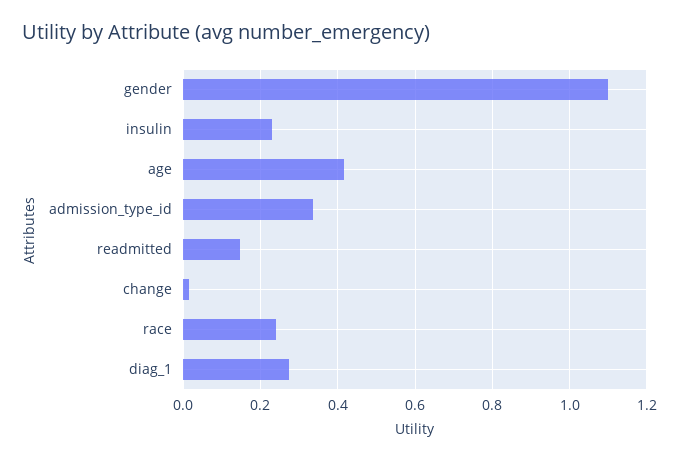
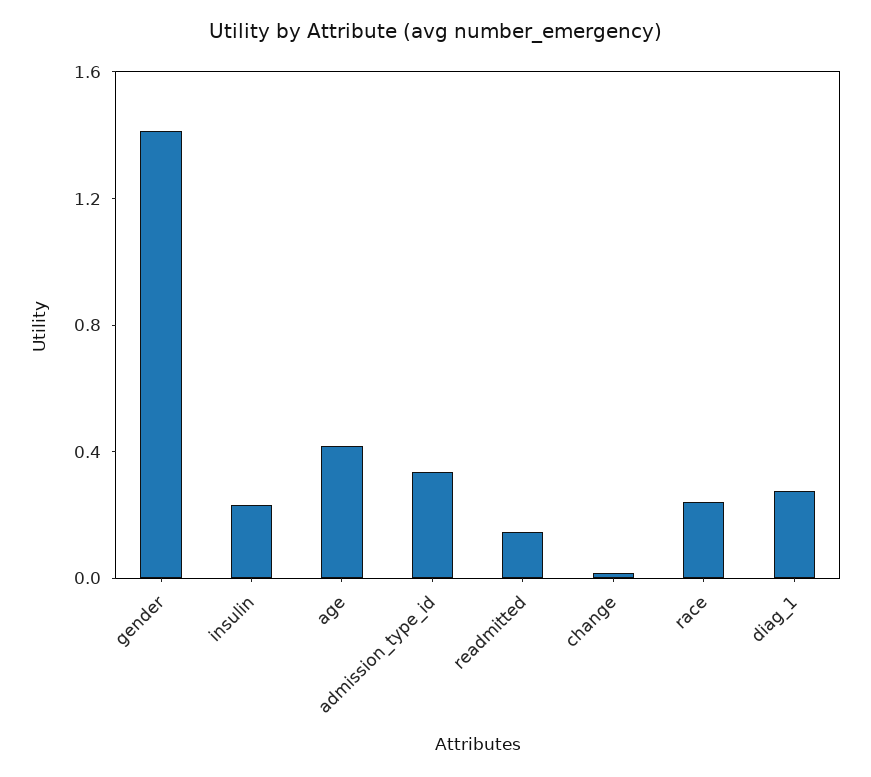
  {
-   "gender": 1.1,
+   "gender": 1.4,
    "insulin": 0.24,
    "age": 0.42,
    "admission_type_id": 0.34,
    "readmitted": 0.14,
    "change": 0.02,
    "race": 0.24,
    "diag_1": 0.28
  }

